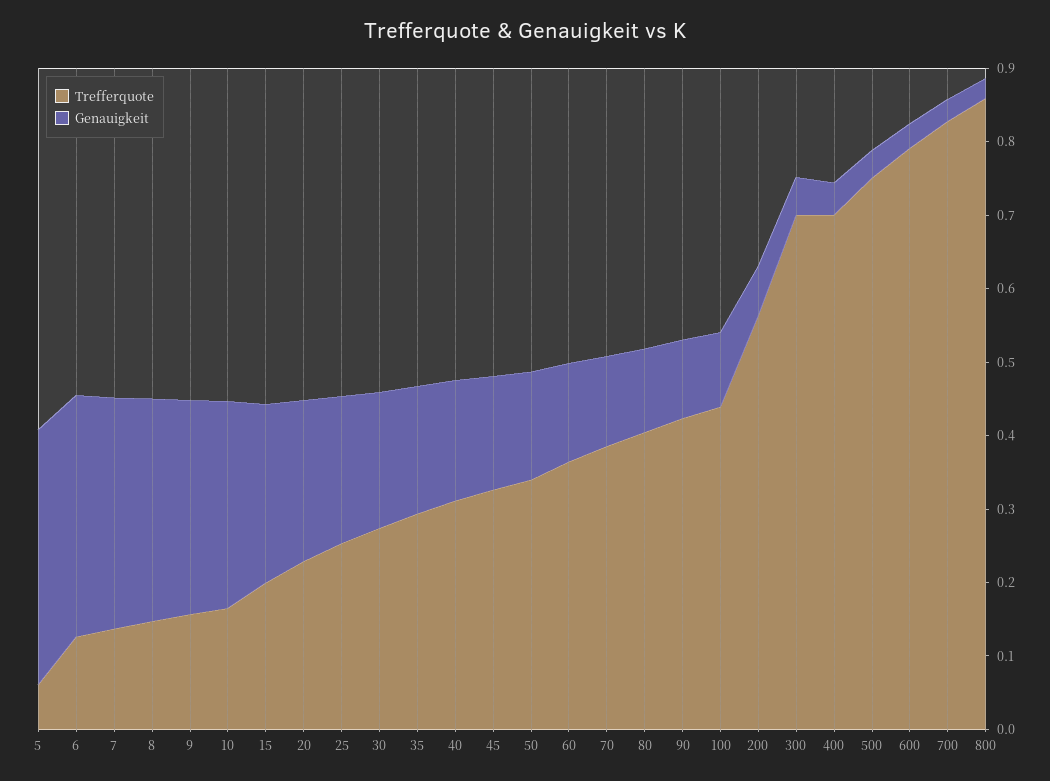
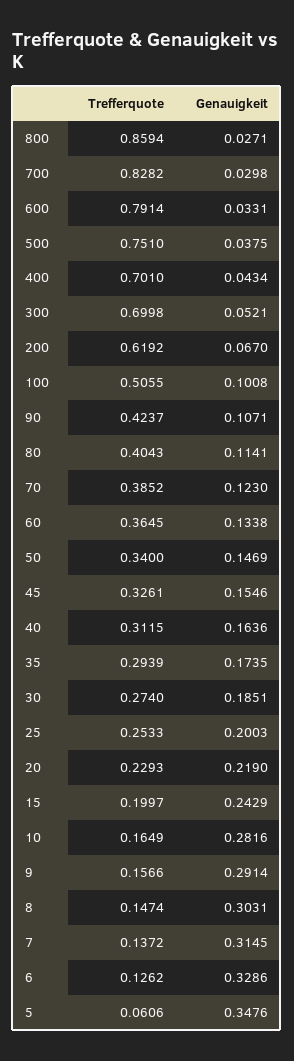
  {
    "Trefferquote": {
      "5": 0.0606,
      "6": 0.1262,
      "7": 0.1372,
      "8": 0.1474,
      "9": 0.1566,
      "10": 0.1649,
      "15": 0.1997,
      "20": 0.2293,
      "25": 0.2533,
      "30": 0.274,
      "35": 0.2939,
      "40": 0.3115,
      "45": 0.3261,
      "50": 0.34,
      "60": 0.3645,
      "70": 0.3852,
      "80": 0.4043,
      "90": 0.4237,
-     "100": 0.44,
+     "100": 0.5055,
-     "200": 0.56,
+     "200": 0.6192,
      "300": 0.6998,
      "400": 0.701,
      "500": 0.751,
      "600": 0.7914,
      "700": 0.8282,
      "800": 0.8594
    },
    "Genauigkeit": {
      "5": 0.3476,
      "6": 0.3286,
      "7": 0.3145,
      "8": 0.3031,
      "9": 0.2914,
      "10": 0.2816,
      "15": 0.2429,
      "20": 0.219,
      "25": 0.2003,
      "30": 0.1851,
      "35": 0.1735,
      "40": 0.1636,
      "45": 0.1546,
      "50": 0.1469,
      "60": 0.1338,
      "70": 0.123,
      "80": 0.1141,
      "90": 0.1071,
      "100": 0.1008,
      "200": 0.067,
      "300": 0.0521,
      "400": 0.0434,
      "500": 0.0375,
      "600": 0.0331,
      "700": 0.0298,
      "800": 0.0271
    }
  }

